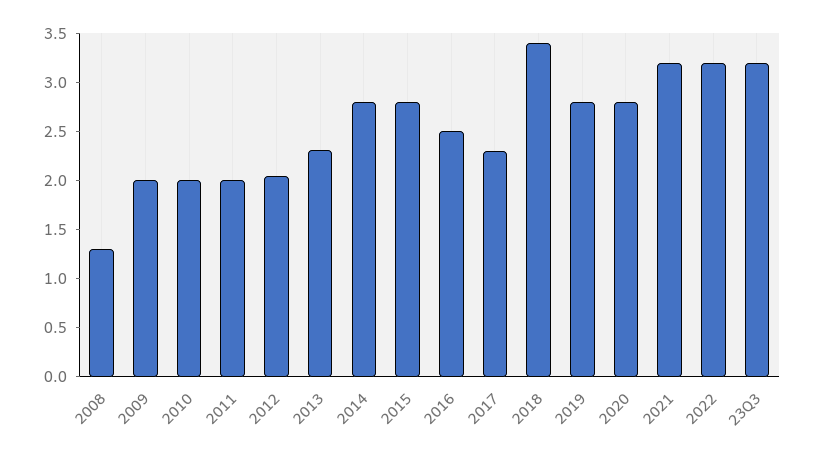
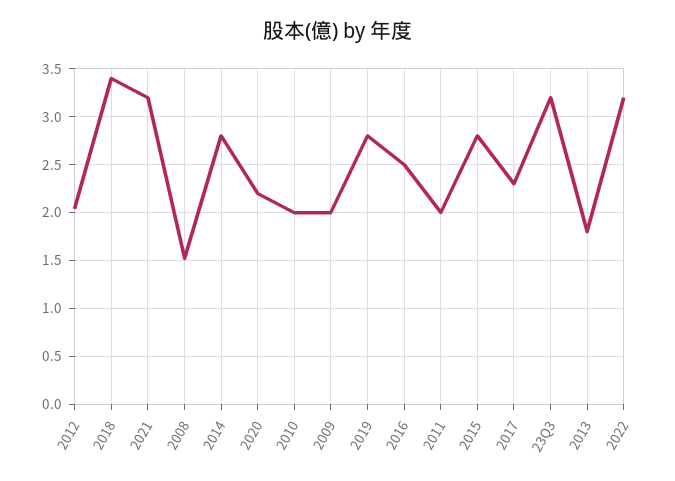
  {
-   "2008": 1.3,
+   "2008": 1.5,
    "2009": 2,
    "2010": 2,
    "2011": 2,
    "2012": 2,
-   "2013": 2.3,
+   "2013": 1.8,
    "2014": 2.8,
    "2015": 2.8,
    "2016": 2.5,
    "2017": 2.3,
    "2018": 3.4,
    "2019": 2.8,
-   "2020": 2.8,
+   "2020": 2.2,
    "2021": 3.2,
    "2022": 3.2,
    "23Q3": 3.2
  }

